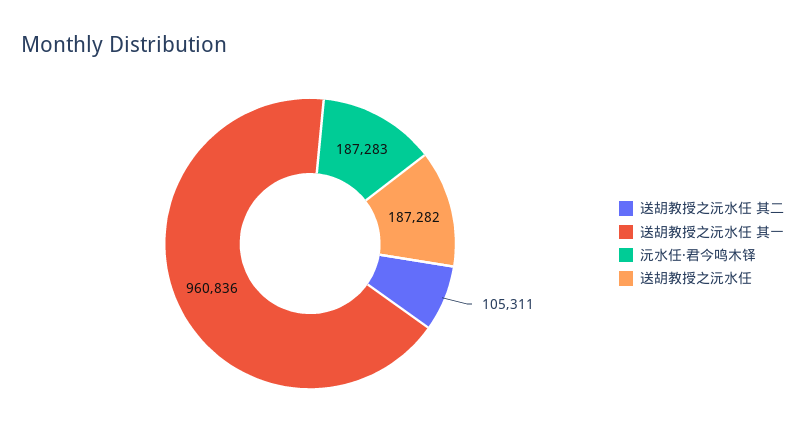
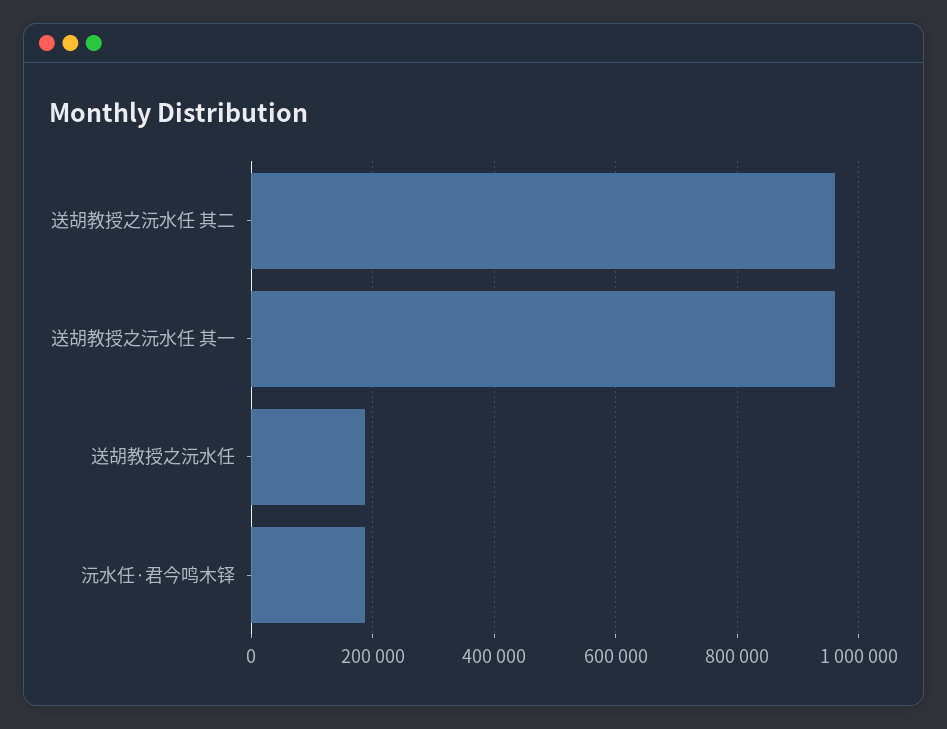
  {
-   "送胡教授之沅水任 其二": 105311,
+   "送胡教授之沅水任 其二": 960000,
    "送胡教授之沅水任 其一": 960836,
    "沅水任·君今鸣木铎": 187283,
    "送胡教授之沅水任": 187282
  }

